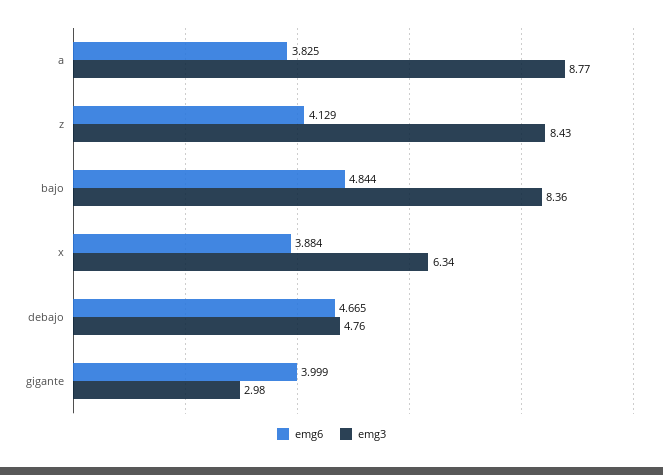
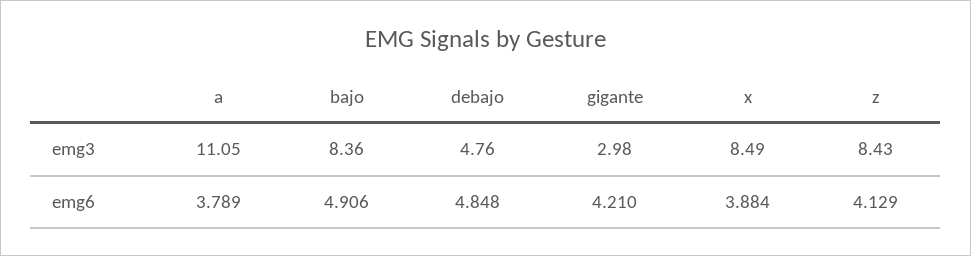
  {
    "emg6": {
-     "a": 3.825,
+     "a": 3.789,
      "z": 4.129,
-     "bajo": 4.844,
+     "bajo": 4.906,
      "x": 3.884,
-     "debajo": 4.665,
+     "debajo": 4.848,
-     "gigante": 3.999
+     "gigante": 4.21
    },
    "emg3": {
-     "a": 8.77,
+     "a": 11.05,
      "z": 8.43,
      "bajo": 8.36,
-     "x": 6.34,
+     "x": 8.49,
      "debajo": 4.76,
      "gigante": 2.98
    }
  }

